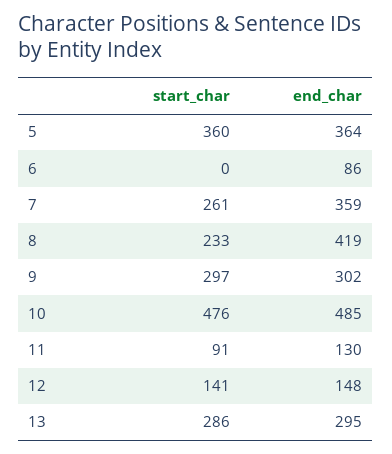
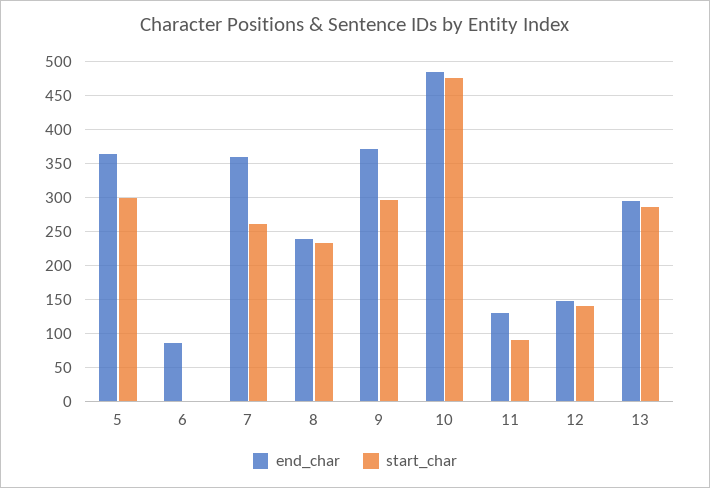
  {
    "start_char": {
-     "5": 360,
+     "5": 300,
      "6": 0,
      "7": 261,
      "8": 233,
      "9": 297,
      "10": 476,
      "11": 91,
      "12": 141,
      "13": 286
    },
    "end_char": {
      "5": 364,
      "6": 86,
      "7": 359,
-     "8": 419,
+     "8": 240,
-     "9": 302,
+     "9": 370,
      "10": 485,
      "11": 130,
      "12": 148,
      "13": 295
    }
  }

